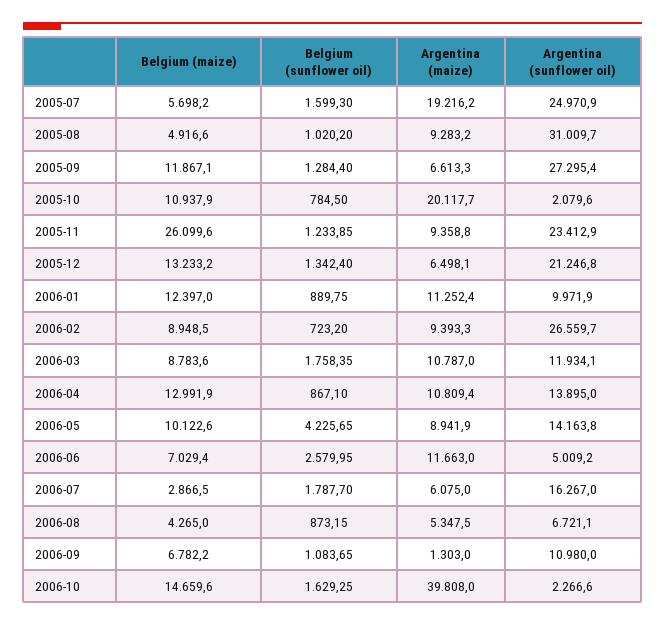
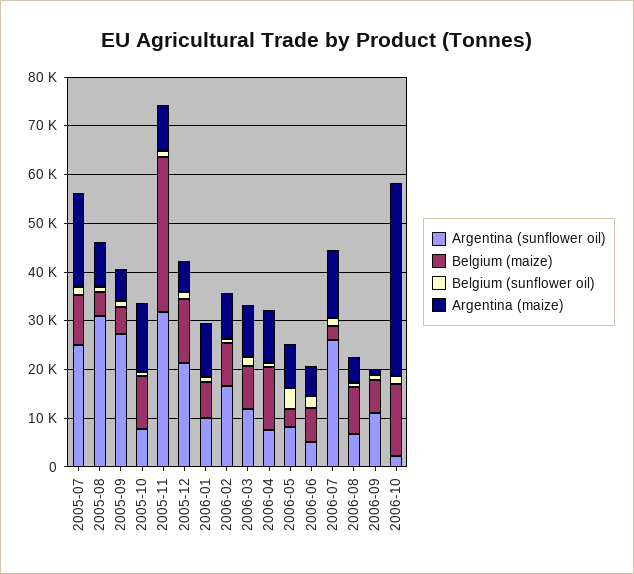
  {
    "Belgium (maize)": {
-     "2005-07": 5698.2,
+     "2005-07": 10000,
      "2005-08": 4916.6,
-     "2005-09": 11867.1,
+     "2005-09": 6000,
      "2005-10": 10937.9,
-     "2005-11": 26099.6,
+     "2005-11": 32000,
      "2005-12": 13233.2,
-     "2006-01": 12397,
+     "2006-01": 8000,
      "2006-02": 8948.5,
      "2006-03": 8783.6,
      "2006-04": 12991.9,
-     "2006-05": 10122.6,
+     "2006-05": 4000,
      "2006-06": 7029.4,
      "2006-07": 2866.5,
-     "2006-08": 4265,
+     "2006-08": 10000,
      "2006-09": 6782.2,
      "2006-10": 14659.6
    },
    "Belgium (sunflower oil)": {
      "2005-07": 1599.3,
      "2005-08": 1020.2,
      "2005-09": 1284.4,
      "2005-10": 784.5,
      "2005-11": 1233.85,
      "2005-12": 1342.4,
      "2006-01": 889.75,
      "2006-02": 723.2,
      "2006-03": 1758.35,
      "2006-04": 867.1,
      "2006-05": 4225.65,
      "2006-06": 2579.95,
      "2006-07": 1787.7,
      "2006-08": 873.15,
      "2006-09": 1083.65,
      "2006-10": 1629.25
    },
    "Argentina (maize)": {
      "2005-07": 19216.2,
      "2005-08": 9283.2,
      "2005-09": 6613.3,
-     "2005-10": 20117.7,
+     "2005-10": 14000,
      "2005-11": 9358.8,
      "2005-12": 6498.1,
      "2006-01": 11252.4,
      "2006-02": 9393.3,
      "2006-03": 10787,
      "2006-04": 10809.4,
      "2006-05": 8941.9,
-     "2006-06": 11663,
+     "2006-06": 6000,
-     "2006-07": 6075,
+     "2006-07": 14000,
      "2006-08": 5347.5,
      "2006-09": 1303,
      "2006-10": 39808
    },
    "Argentina (sunflower oil)": {
      "2005-07": 24970.9,
      "2005-08": 31009.7,
      "2005-09": 27295.4,
-     "2005-10": 2079.6,
+     "2005-10": 8000,
-     "2005-11": 23412.9,
+     "2005-11": 32000,
      "2005-12": 21246.8,
      "2006-01": 9971.9,
-     "2006-02": 26559.7,
+     "2006-02": 16000,
      "2006-03": 11934.1,
-     "2006-04": 13895,
+     "2006-04": 8000,
-     "2006-05": 14163.8,
+     "2006-05": 8000,
      "2006-06": 5009.2,
-     "2006-07": 16267,
+     "2006-07": 26000,
      "2006-08": 6721.1,
      "2006-09": 10980,
      "2006-10": 2266.6
    }
  }

